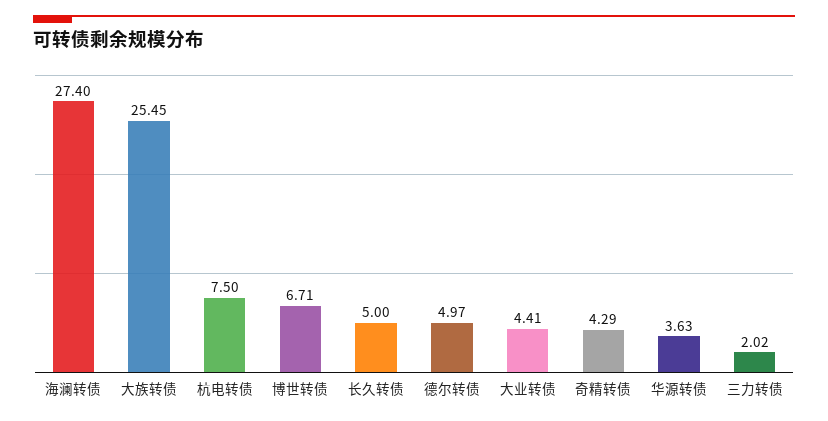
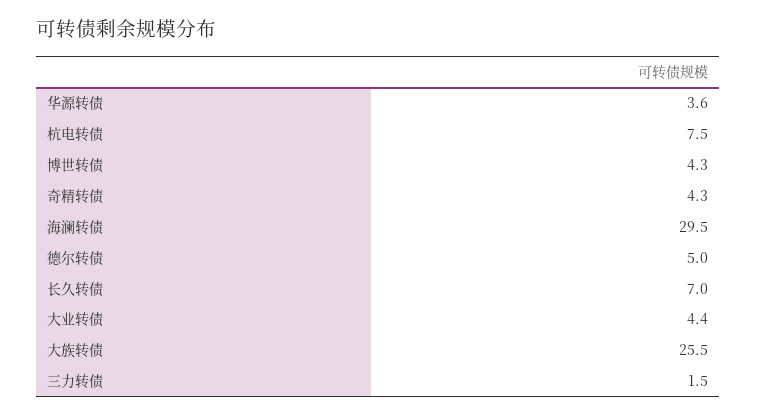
  {
-   "海澜转债": 27.4,
+   "海澜转债": 29.5,
    "大族转债": 25.45,
    "杭电转债": 7.5,
-   "博世转债": 6.71,
+   "博世转债": 4.3,
-   "长久转债": 5,
+   "长久转债": 7,
    "德尔转债": 4.97,
    "大业转债": 4.41,
    "奇精转债": 4.29,
    "华源转债": 3.63,
-   "三力转债": 2.02
+   "三力转债": 1.5
  }

